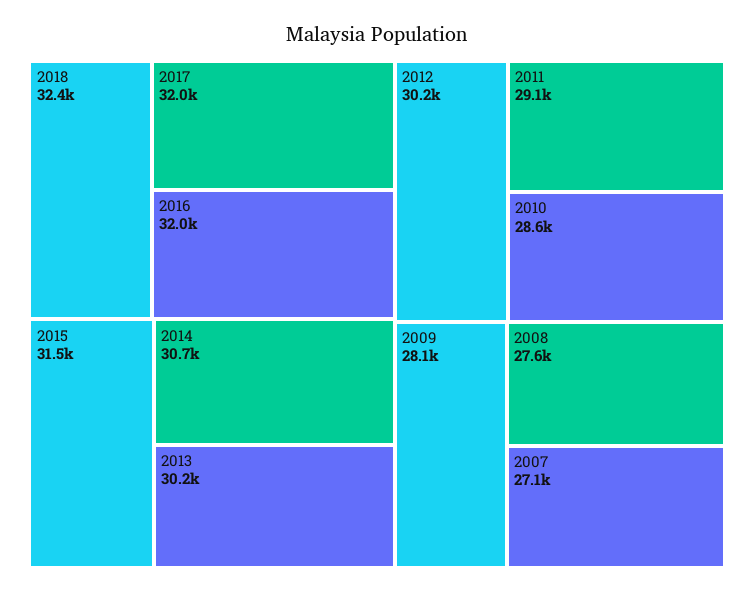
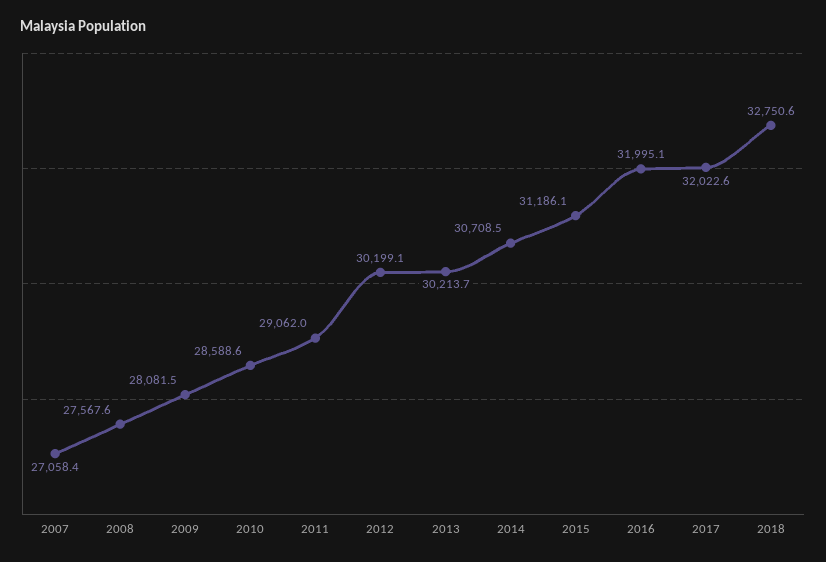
  {
-   "2018": 32400,
+   "2018": 32750.6,
    "2017": 32022.6,
    "2016": 31995.1,
-   "2015": 31500,
+   "2015": 31186.1,
    "2014": 30708.5,
    "2013": 30213.7,
    "2012": 30199.1,
    "2011": 29062,
    "2010": 28588.6,
    "2009": 28081.5,
    "2008": 27567.6,
    "2007": 27058.4
  }

